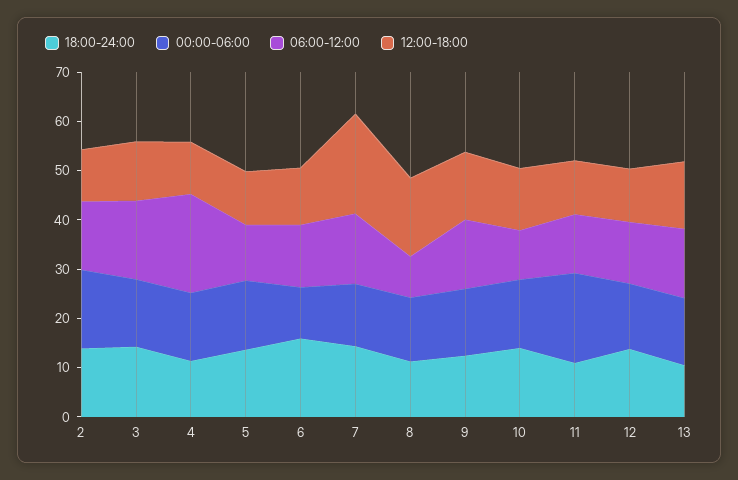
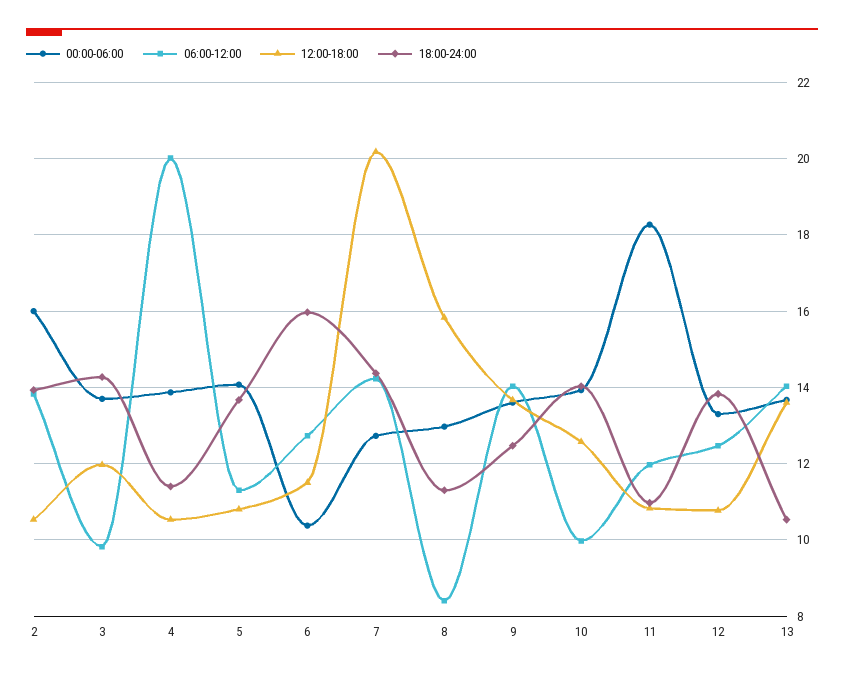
  {
    "18:00-24:00": {
      "2": 14,
      "3": 14.2,
      "4": 11.4,
      "5": 13.6,
      "6": 16,
      "7": 14.4,
      "8": 11.4,
      "9": 12.4,
      "10": 14,
      "11": 11,
      "12": 13.8,
      "13": 10.6
    },
    "00:00-06:00": {
      "2": 16,
      "3": 13.8,
      "4": 13.8,
      "5": 14,
      "6": 10.4,
      "7": 12.8,
      "8": 13,
      "9": 13.6,
      "10": 14,
      "11": 18.2,
      "12": 13.4,
      "13": 13.6
    },
    "06:00-12:00": {
      "2": 13.8,
-     "3": 16,
+     "3": 9.8,
      "4": 20,
      "5": 11.4,
      "6": 12.8,
      "7": 14.2,
      "8": 8.4,
      "9": 14,
      "10": 10,
      "11": 12,
      "12": 12.4,
      "13": 14
    },
    "12:00-18:00": {
      "2": 10.6,
      "3": 12,
      "4": 10.6,
      "5": 10.8,
      "6": 11.6,
      "7": 20.2,
      "8": 15.8,
      "9": 13.6,
      "10": 12.6,
      "11": 10.8,
      "12": 10.8,
      "13": 13.6
    }
  }

